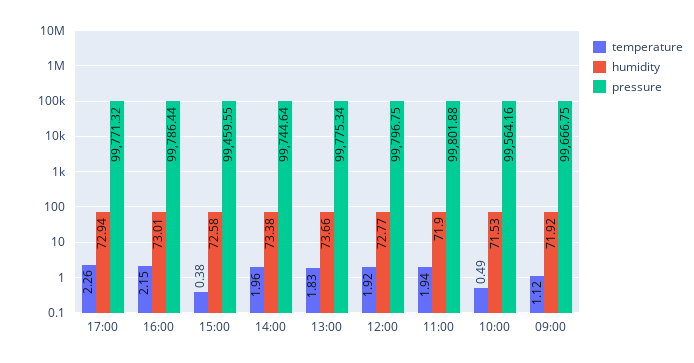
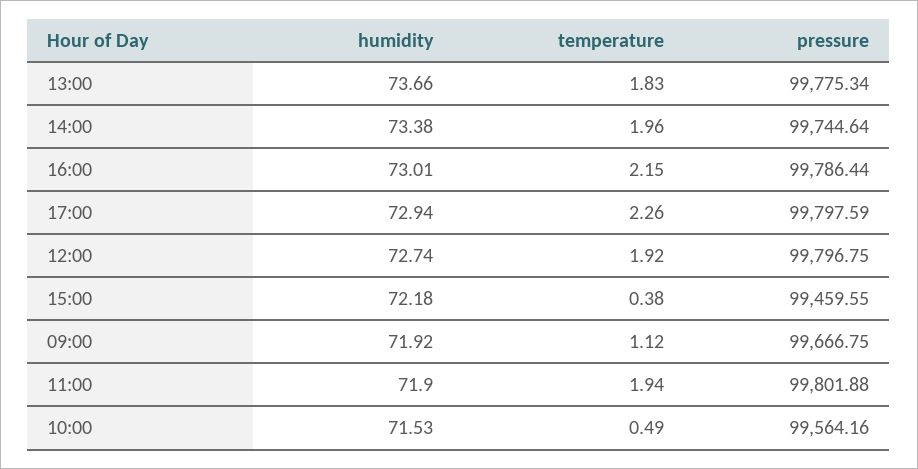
  {
    "temperature": {
      "17:00": 2.26,
      "16:00": 2.15,
      "15:00": 0.38,
      "14:00": 1.96,
      "13:00": 1.83,
      "12:00": 1.92,
      "11:00": 1.94,
      "10:00": 0.49,
      "09:00": 1.12
    },
    "humidity": {
      "17:00": 72.94,
      "16:00": 73.01,
-     "15:00": 72.58,
+     "15:00": 72.18,
      "14:00": 73.38,
      "13:00": 73.66,
-     "12:00": 72.77,
+     "12:00": 72.74,
      "11:00": 71.9,
      "10:00": 71.53,
      "09:00": 71.92
    },
    "pressure": {
-     "17:00": 99771.32,
+     "17:00": 99797.59,
      "16:00": 99786.44,
      "15:00": 99459.55,
      "14:00": 99744.64,
      "13:00": 99775.34,
      "12:00": 99796.75,
      "11:00": 99801.88,
      "10:00": 99564.16,
      "09:00": 99666.75
    }
  }

